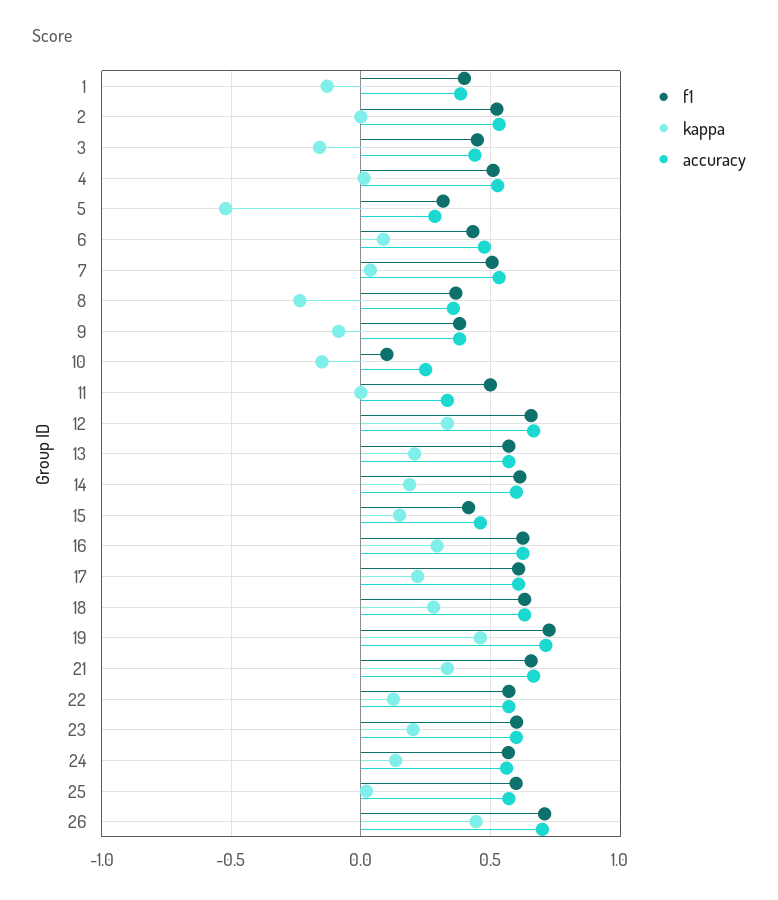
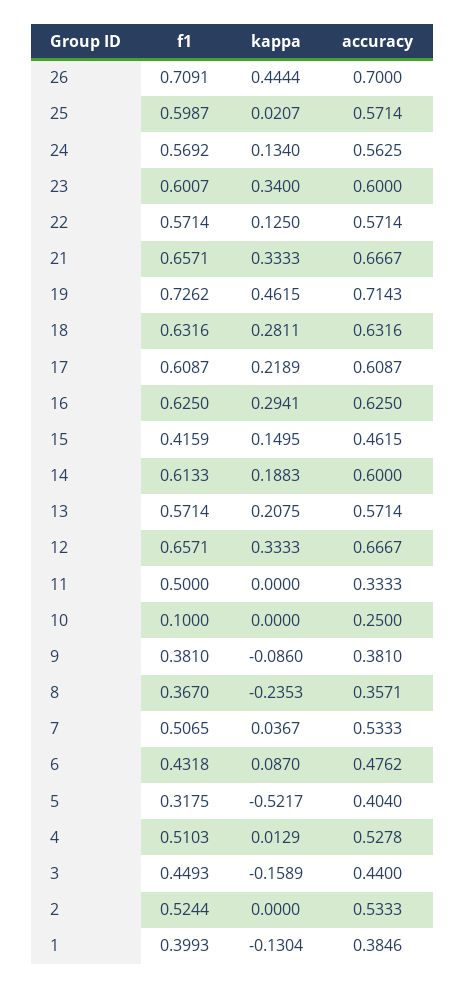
  {
    "f1": {
      "1": 0.3993,
      "2": 0.5244,
      "3": 0.4493,
      "4": 0.5103,
      "5": 0.3175,
      "6": 0.4318,
      "7": 0.5065,
      "8": 0.367,
      "9": 0.381,
      "10": 0.1,
      "11": 0.5,
      "12": 0.6571,
      "13": 0.5714,
      "14": 0.6133,
      "15": 0.4159,
      "16": 0.625,
      "17": 0.6087,
      "18": 0.6316,
      "19": 0.7262,
      "21": 0.6571,
      "22": 0.5714,
      "23": 0.6007,
      "24": 0.5692,
      "25": 0.5987,
      "26": 0.7091
    },
    "kappa": {
      "1": -0.1304,
      "2": 0,
      "3": -0.1589,
      "4": 0.0129,
      "5": -0.5217,
      "6": 0.087,
      "7": 0.0367,
      "8": -0.2353,
      "9": -0.086,
-     "10": -0.15,
+     "10": 0,
      "11": 0,
      "12": 0.3333,
      "13": 0.2075,
      "14": 0.1883,
      "15": 0.1495,
      "16": 0.2941,
      "17": 0.2189,
      "18": 0.2811,
      "19": 0.4615,
      "21": 0.3333,
      "22": 0.125,
-     "23": 0.2,
+     "23": 0.34,
      "24": 0.134,
      "25": 0.0207,
      "26": 0.4444
    },
    "accuracy": {
      "1": 0.3846,
      "2": 0.5333,
      "3": 0.44,
      "4": 0.5278,
-     "5": 0.3,
+     "5": 0.404,
      "6": 0.4762,
      "7": 0.5333,
      "8": 0.3571,
      "9": 0.381,
      "10": 0.25,
      "11": 0.3333,
      "12": 0.6667,
      "13": 0.5714,
      "14": 0.6,
      "15": 0.4615,
      "16": 0.625,
      "17": 0.6087,
      "18": 0.6316,
      "19": 0.7143,
      "21": 0.6667,
      "22": 0.5714,
      "23": 0.6,
      "24": 0.5625,
      "25": 0.5714,
      "26": 0.7
    }
  }

